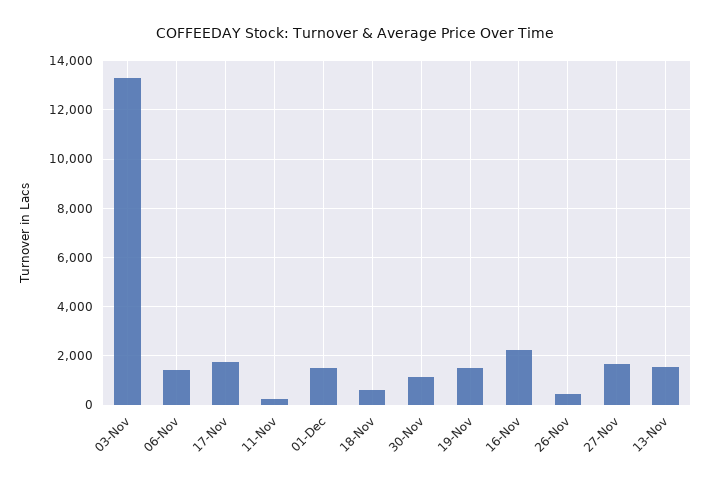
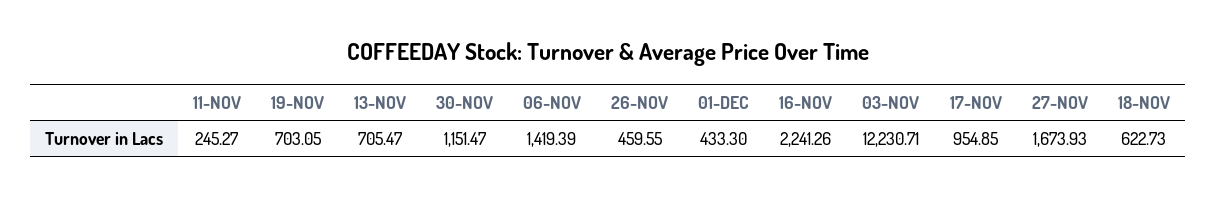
  {
-   "03-Nov": 13250,
+   "03-Nov": 12230.71,
    "06-Nov": 1419.39,
-   "17-Nov": 1750,
+   "17-Nov": 954.85,
    "11-Nov": 245.27,
-   "01-Dec": 1500,
+   "01-Dec": 433.3,
    "18-Nov": 622.73,
    "30-Nov": 1151.47,
-   "19-Nov": 1500,
+   "19-Nov": 703.05,
    "16-Nov": 2241.26,
    "26-Nov": 459.55,
    "27-Nov": 1673.93,
-   "13-Nov": 1500
+   "13-Nov": 705.47
  }

